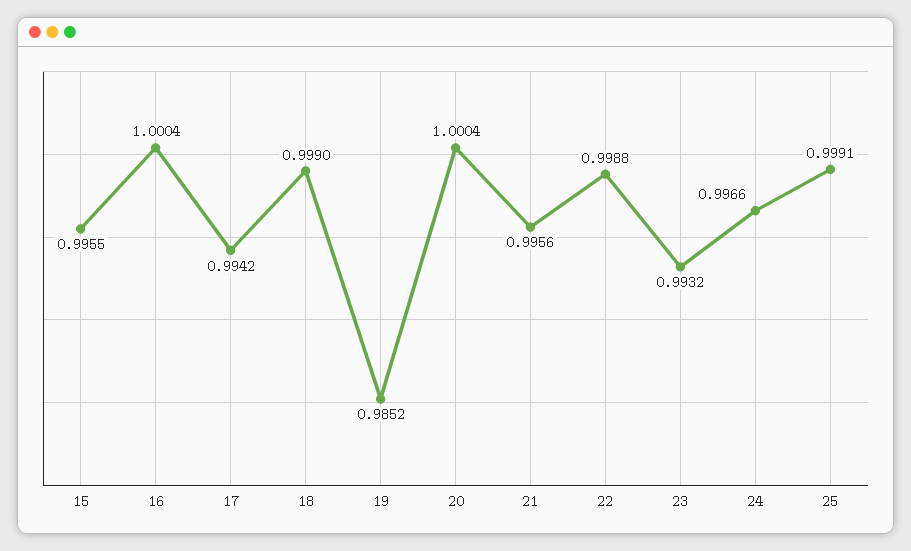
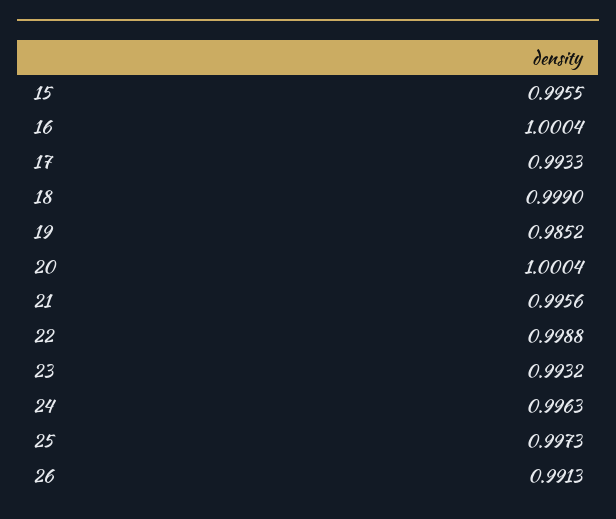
  {
    "15": 0.9955,
    "16": 1.0004,
-   "17": 0.9942,
+   "17": 0.9933,
    "18": 0.999,
    "19": 0.9852,
    "20": 1.0004,
    "21": 0.9956,
    "22": 0.9988,
    "23": 0.9932,
-   "24": 0.9966,
+   "24": 0.9963,
-   "25": 0.9991
+   "25": 0.9973,
+   "26": 0.9913
  }

